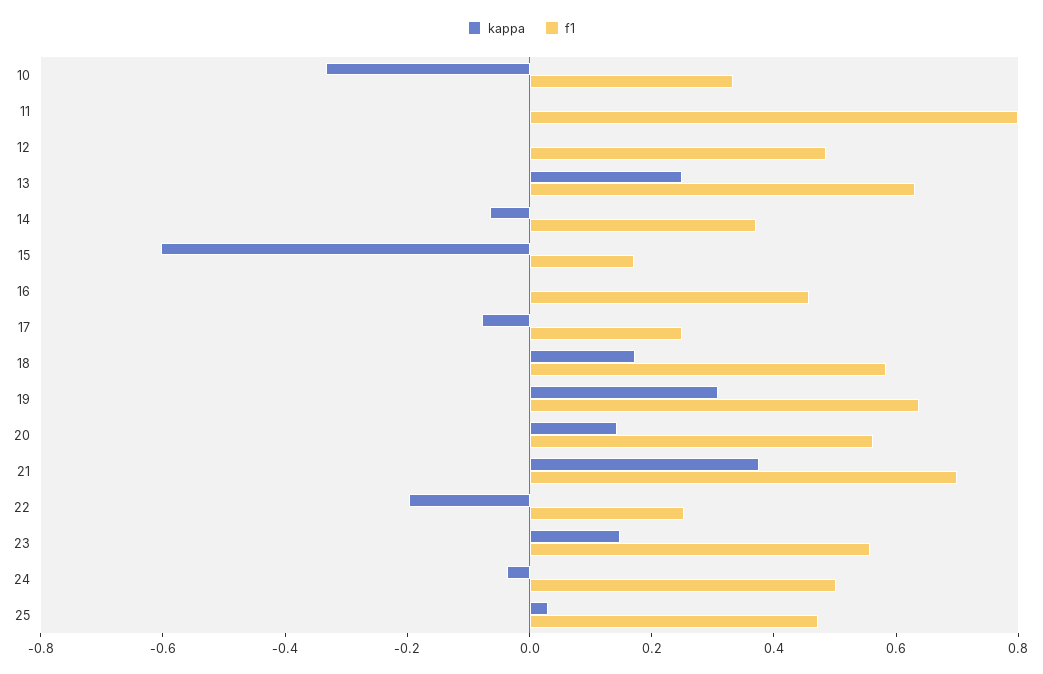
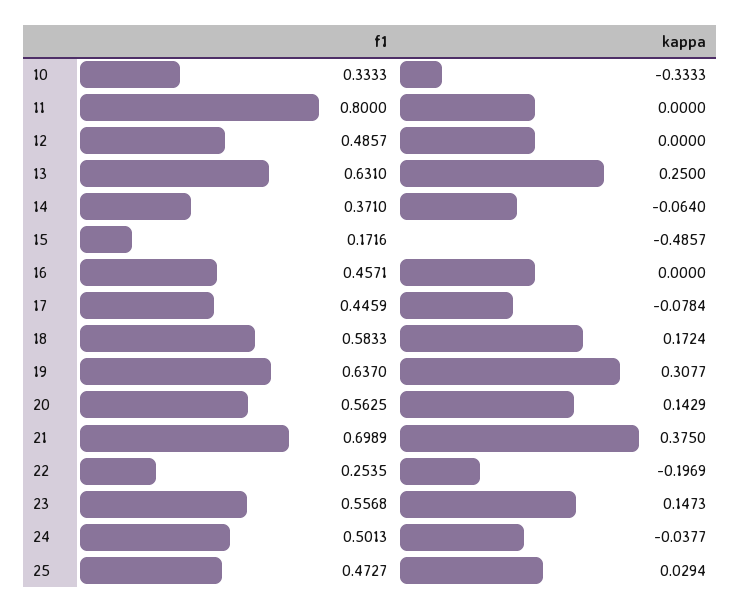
  {
    "kappa": {
      "10": -0.3333,
      "11": 0,
      "12": 0,
      "13": 0.25,
      "14": -0.064,
-     "15": -0.6,
+     "15": -0.4857,
      "16": 0,
      "17": -0.0784,
      "18": 0.1724,
      "19": 0.3077,
      "20": 0.1429,
      "21": 0.375,
      "22": -0.1969,
      "23": 0.1473,
      "24": -0.0377,
      "25": 0.0294
    },
    "f1": {
      "10": 0.3333,
      "11": 0.8,
      "12": 0.4857,
      "13": 0.631,
      "14": 0.371,
      "15": 0.1716,
      "16": 0.4571,
-     "17": 0.25,
+     "17": 0.4459,
      "18": 0.5833,
      "19": 0.637,
      "20": 0.5625,
      "21": 0.6989,
      "22": 0.2535,
      "23": 0.5568,
      "24": 0.5013,
      "25": 0.4727
    }
  }

